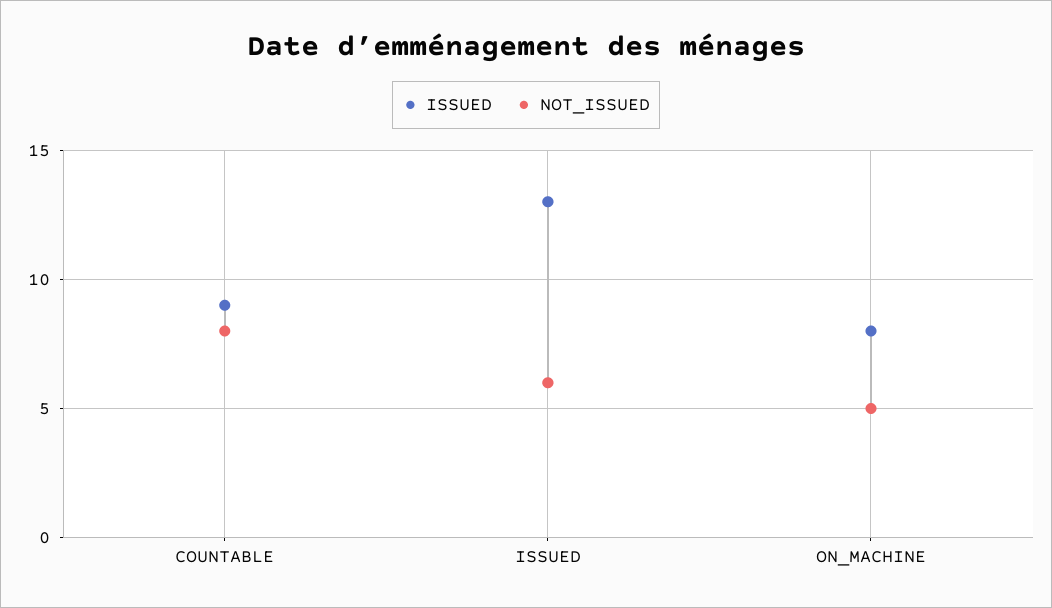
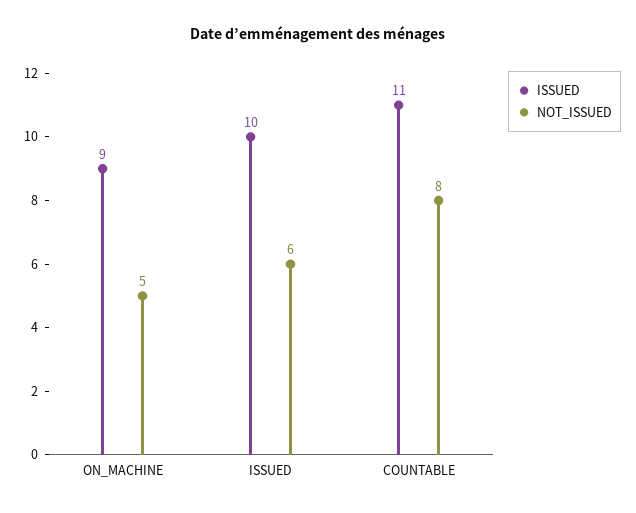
  {
    "ISSUED": {
-     "COUNTABLE": 9,
+     "COUNTABLE": 11,
-     "ISSUED": 13,
+     "ISSUED": 10,
-     "ON_MACHINE": 8
+     "ON_MACHINE": 9
    },
    "NOT_ISSUED": {
      "COUNTABLE": 8,
      "ISSUED": 6,
      "ON_MACHINE": 5
    }
  }

